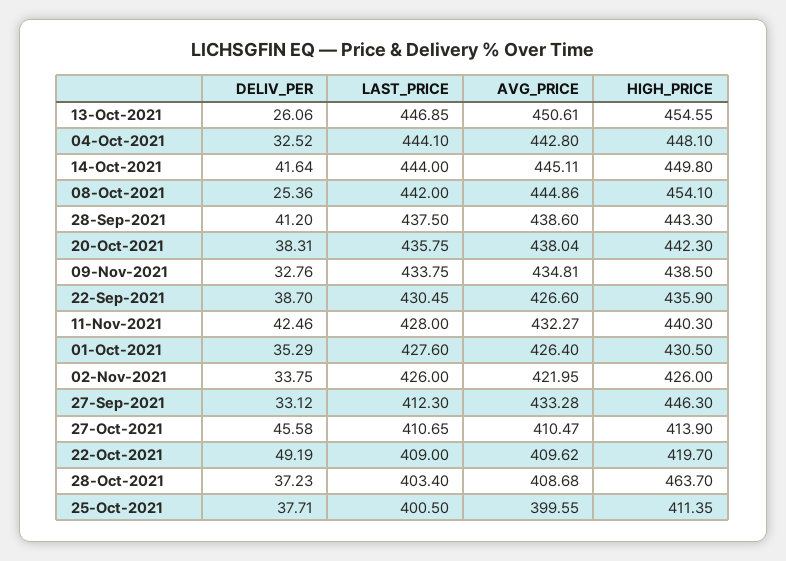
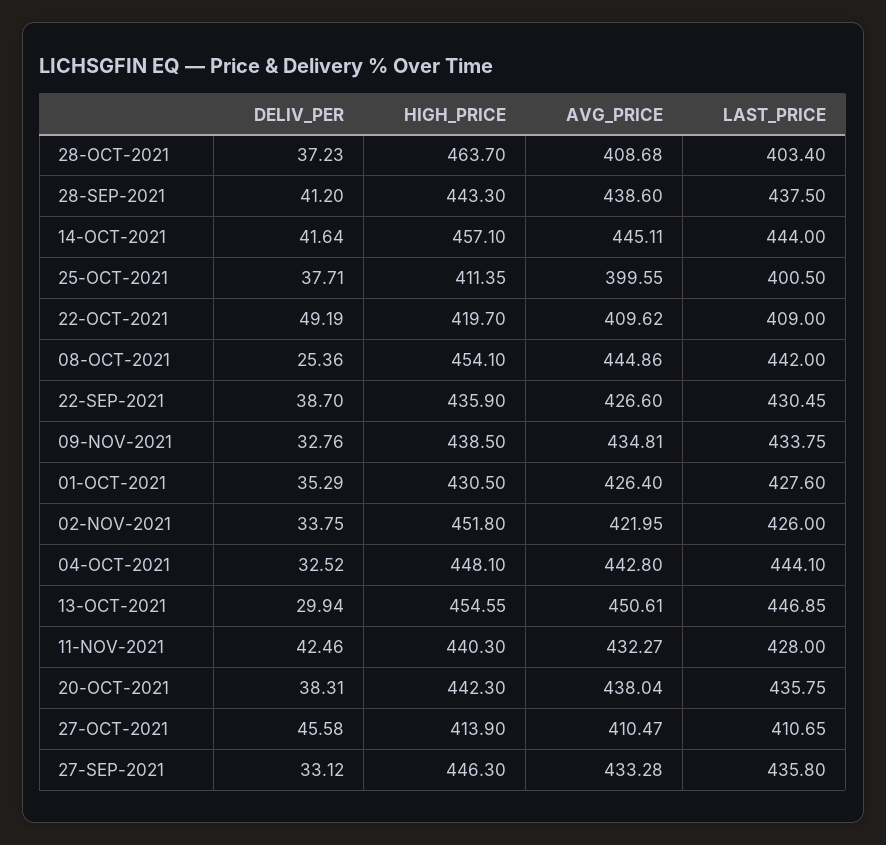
  {
    "DELIV_PER": {
-     "13-Oct-2021": 26.06,
+     "13-Oct-2021": 29.94,
      "04-Oct-2021": 32.52,
      "14-Oct-2021": 41.64,
      "08-Oct-2021": 25.36,
      "28-Sep-2021": 41.2,
      "20-Oct-2021": 38.31,
      "09-Nov-2021": 32.76,
      "22-Sep-2021": 38.7,
      "11-Nov-2021": 42.46,
      "01-Oct-2021": 35.29,
      "02-Nov-2021": 33.75,
      "27-Sep-2021": 33.12,
      "27-Oct-2021": 45.58,
      "22-Oct-2021": 49.19,
      "28-Oct-2021": 37.23,
      "25-Oct-2021": 37.71
    },
    "LAST_PRICE": {
      "13-Oct-2021": 446.85,
      "04-Oct-2021": 444.1,
      "14-Oct-2021": 444,
      "08-Oct-2021": 442,
      "28-Sep-2021": 437.5,
      "20-Oct-2021": 435.75,
      "09-Nov-2021": 433.75,
      "22-Sep-2021": 430.45,
      "11-Nov-2021": 428,
      "01-Oct-2021": 427.6,
      "02-Nov-2021": 426,
-     "27-Sep-2021": 412.3,
+     "27-Sep-2021": 435.8,
      "27-Oct-2021": 410.65,
      "22-Oct-2021": 409,
      "28-Oct-2021": 403.4,
      "25-Oct-2021": 400.5
    },
    "AVG_PRICE": {
      "13-Oct-2021": 450.61,
      "04-Oct-2021": 442.8,
      "14-Oct-2021": 445.11,
      "08-Oct-2021": 444.86,
      "28-Sep-2021": 438.6,
      "20-Oct-2021": 438.04,
      "09-Nov-2021": 434.81,
      "22-Sep-2021": 426.6,
      "11-Nov-2021": 432.27,
      "01-Oct-2021": 426.4,
      "02-Nov-2021": 421.95,
      "27-Sep-2021": 433.28,
      "27-Oct-2021": 410.47,
      "22-Oct-2021": 409.62,
      "28-Oct-2021": 408.68,
      "25-Oct-2021": 399.55
    },
    "HIGH_PRICE": {
      "13-Oct-2021": 454.55,
      "04-Oct-2021": 448.1,
-     "14-Oct-2021": 449.8,
+     "14-Oct-2021": 457.1,
      "08-Oct-2021": 454.1,
      "28-Sep-2021": 443.3,
      "20-Oct-2021": 442.3,
      "09-Nov-2021": 438.5,
      "22-Sep-2021": 435.9,
      "11-Nov-2021": 440.3,
      "01-Oct-2021": 430.5,
-     "02-Nov-2021": 426,
+     "02-Nov-2021": 451.8,
      "27-Sep-2021": 446.3,
      "27-Oct-2021": 413.9,
      "22-Oct-2021": 419.7,
      "28-Oct-2021": 463.7,
      "25-Oct-2021": 411.35
    }
  }

